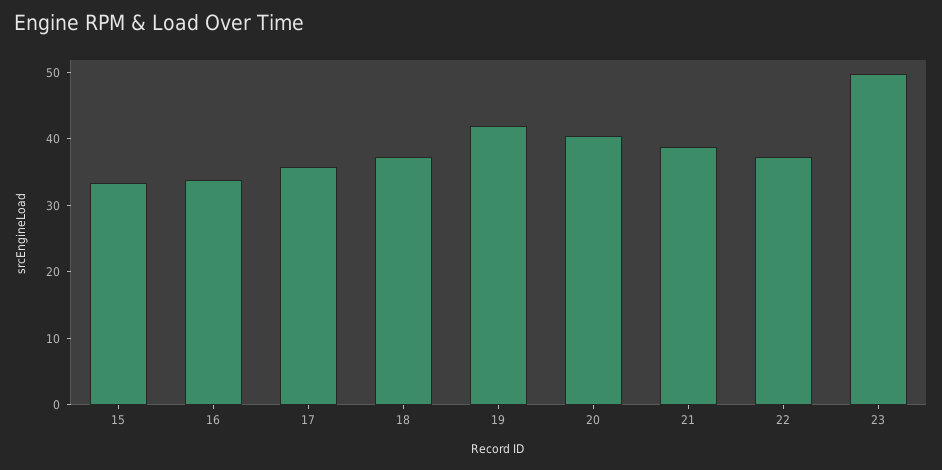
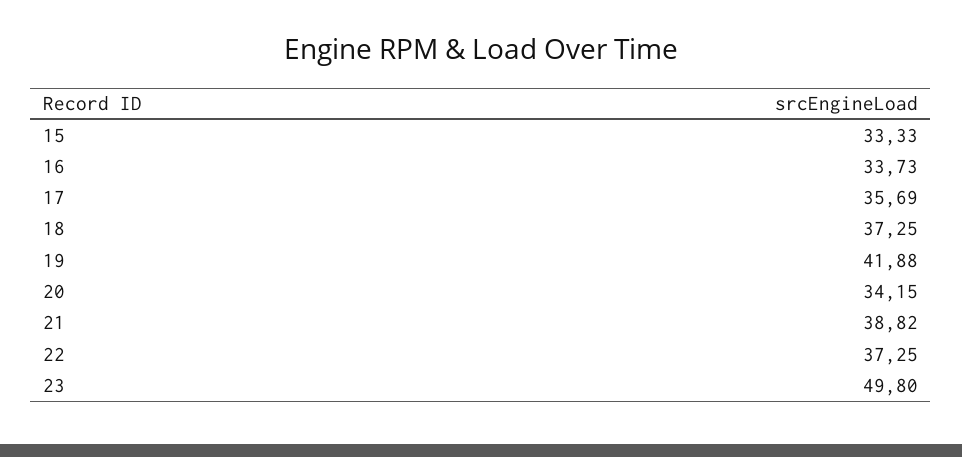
  {
    "15": 33.33,
    "16": 33.73,
    "17": 35.69,
    "18": 37.25,
    "19": 41.88,
-   "20": 40,
+   "20": 34.15,
    "21": 38.82,
    "22": 37.25,
    "23": 49.8
  }

